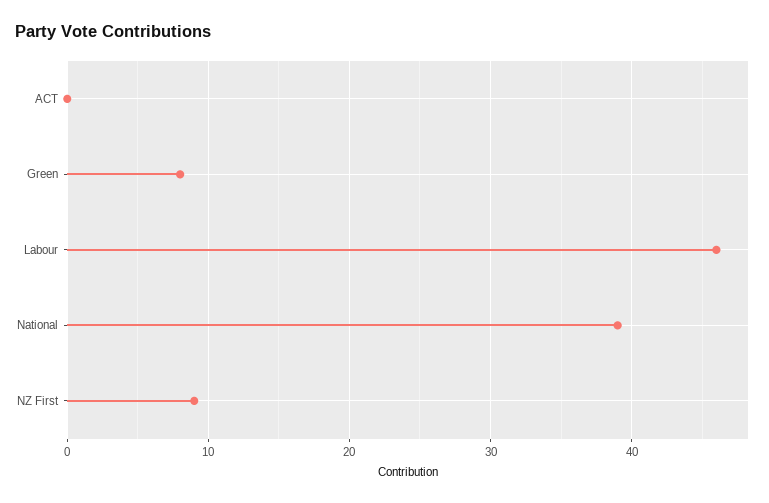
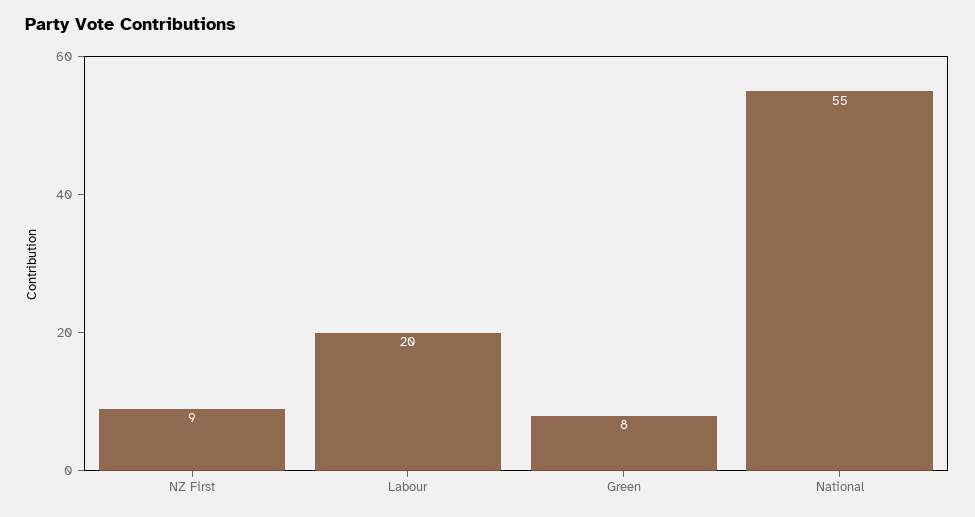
  {
-   "ACT": 0,
    "Green": 8,
-   "Labour": 46,
+   "Labour": 20,
-   "National": 39,
+   "National": 55,
    "NZ First": 9
  }

